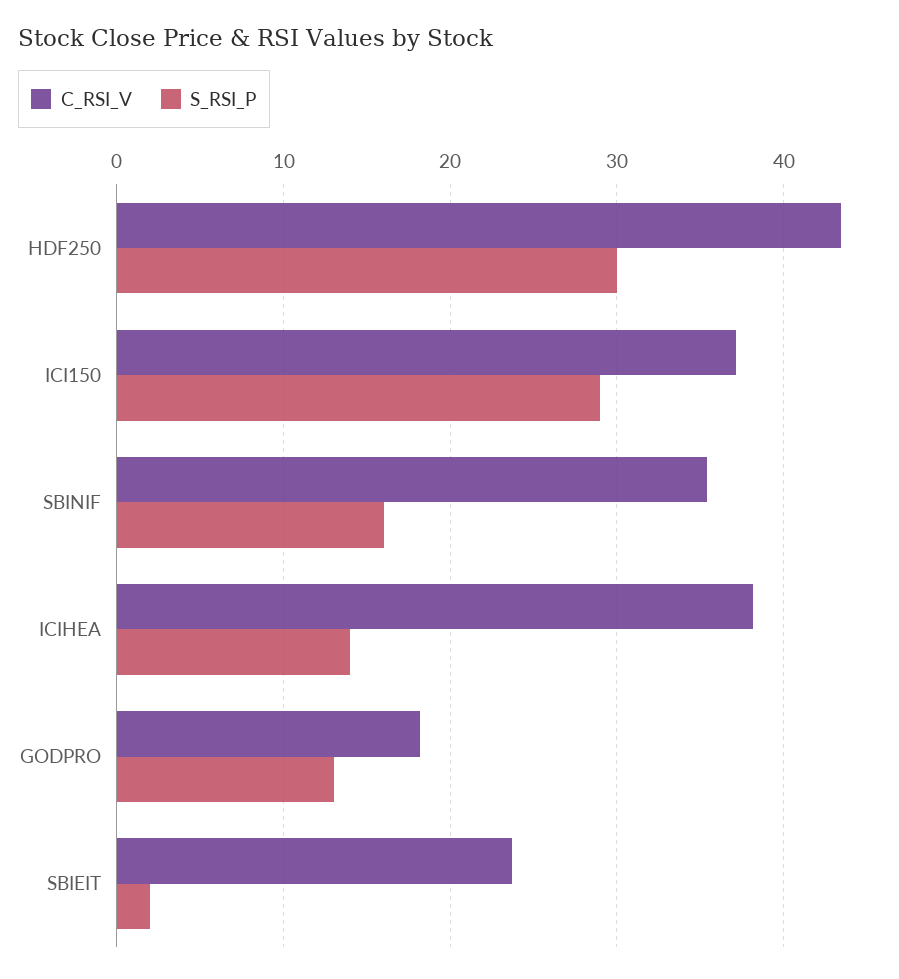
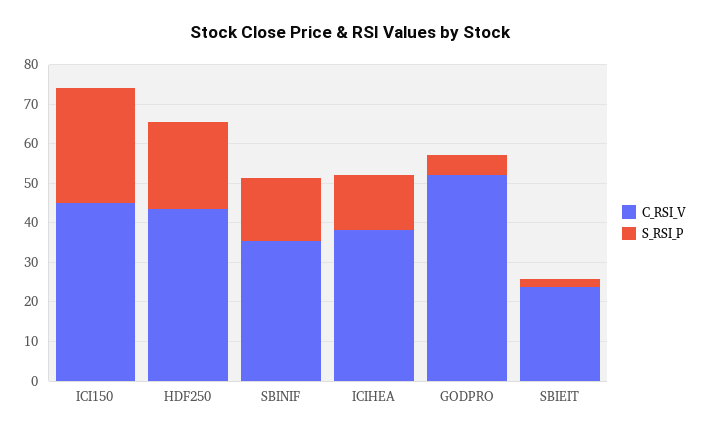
  {
    "C_RSI_V": {
      "HDF250": 43,
-     "ICI150": 37,
+     "ICI150": 45,
      "SBINIF": 35,
      "ICIHEA": 38,
-     "GODPRO": 18,
+     "GODPRO": 52.5,
      "SBIEIT": 24
    },
    "S_RSI_P": {
-     "HDF250": 30,
+     "HDF250": 22.5,
      "ICI150": 29,
      "SBINIF": 16,
      "ICIHEA": 14,
-     "GODPRO": 13,
+     "GODPRO": 5,
      "SBIEIT": 2
    }
  }

